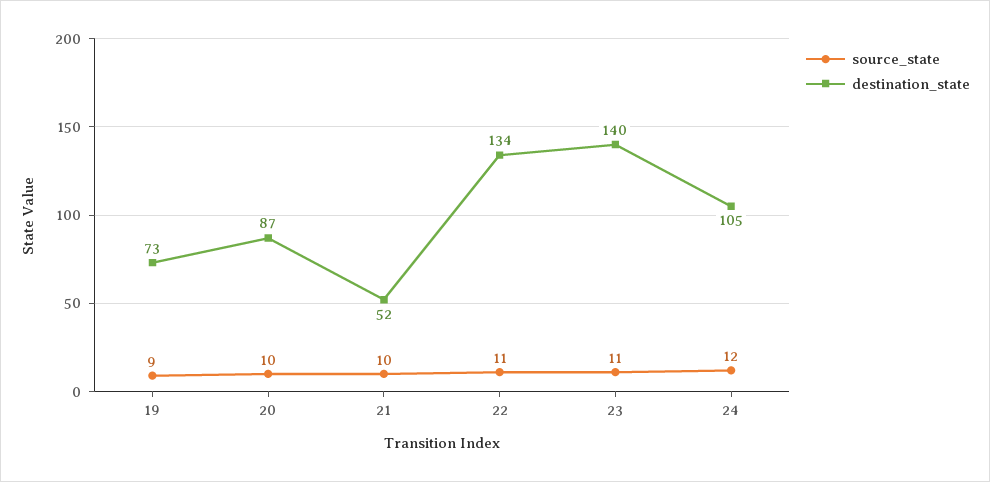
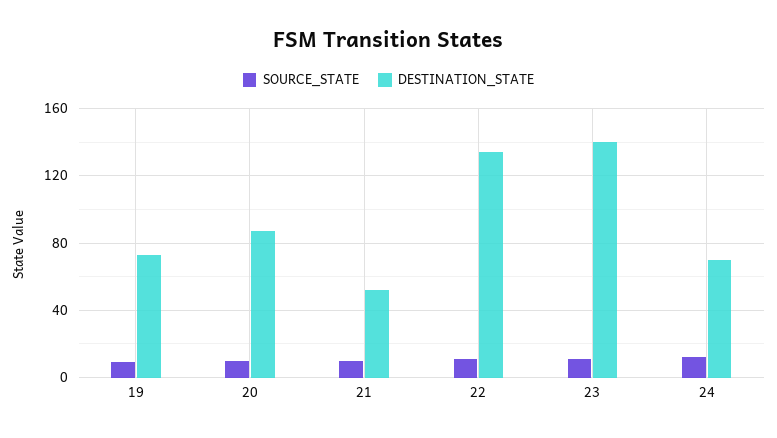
  {
    "source_state": {
      "19": 9,
      "20": 10,
      "21": 10,
      "22": 11,
      "23": 11,
      "24": 12
    },
    "destination_state": {
      "19": 73,
      "20": 87,
      "21": 52,
      "22": 134,
      "23": 140,
-     "24": 105
+     "24": 70
    }
  }

